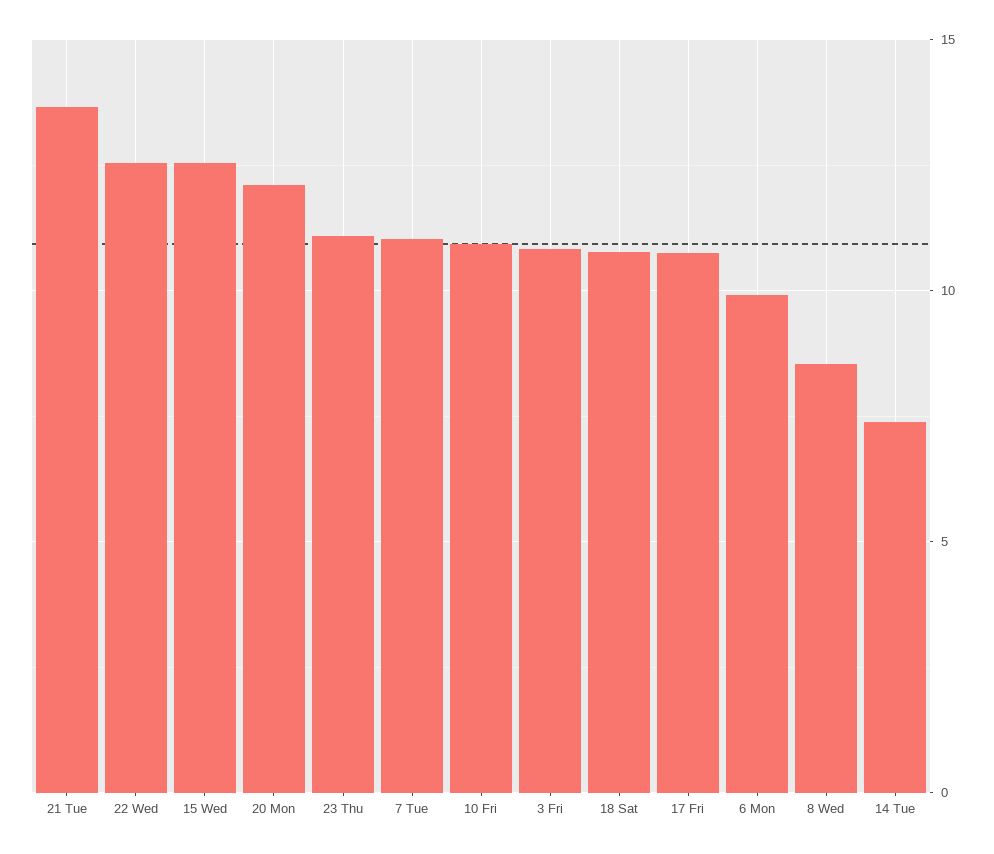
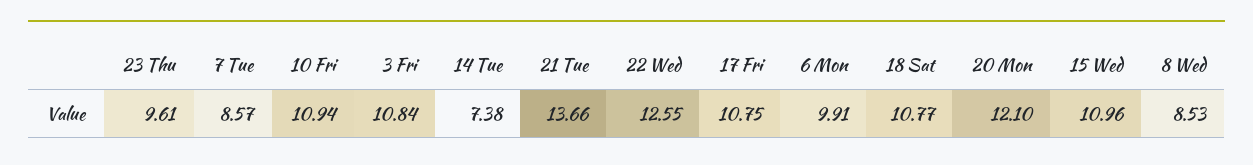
  {
    "21 Tue": 13.66,
    "22 Wed": 12.55,
-   "15 Wed": 12.5,
+   "15 Wed": 10.96,
    "20 Mon": 12.1,
-   "23 Thu": 11,
+   "23 Thu": 9.61,
-   "7 Tue": 11,
+   "7 Tue": 8.57,
    "10 Fri": 10.94,
    "3 Fri": 10.84,
    "18 Sat": 10.77,
    "17 Fri": 10.75,
    "6 Mon": 9.91,
    "8 Wed": 8.53,
    "14 Tue": 7.38
  }

